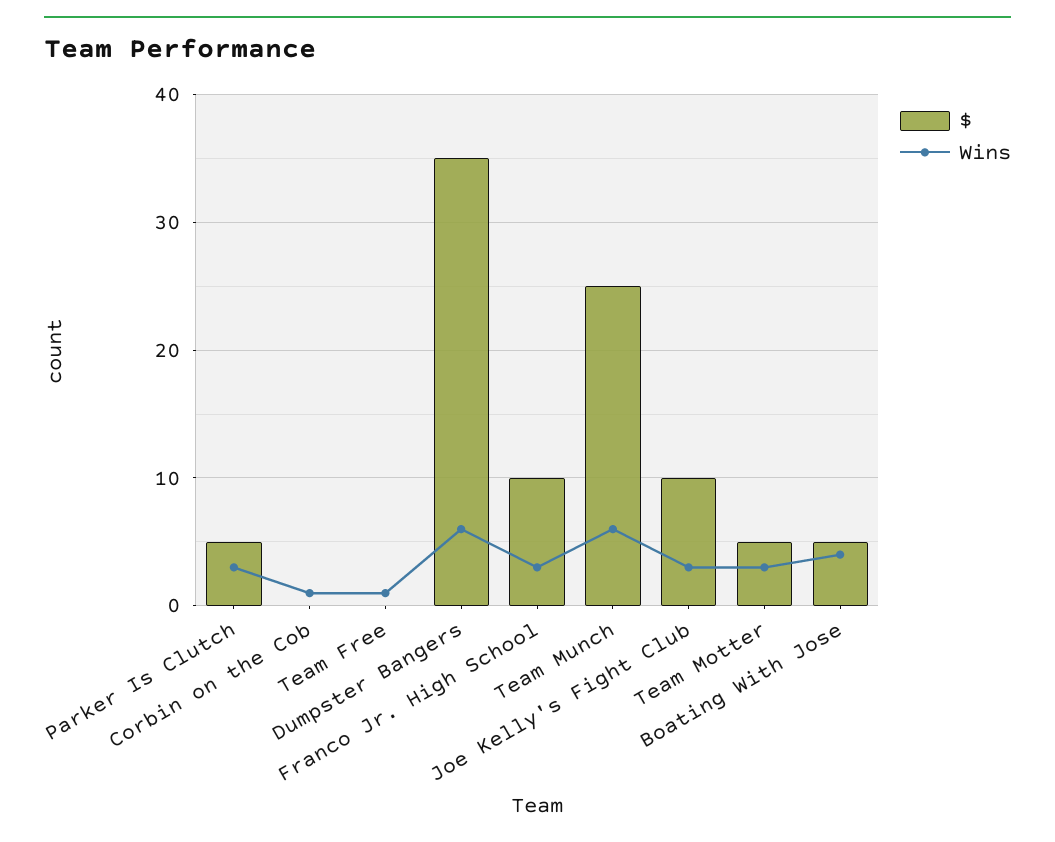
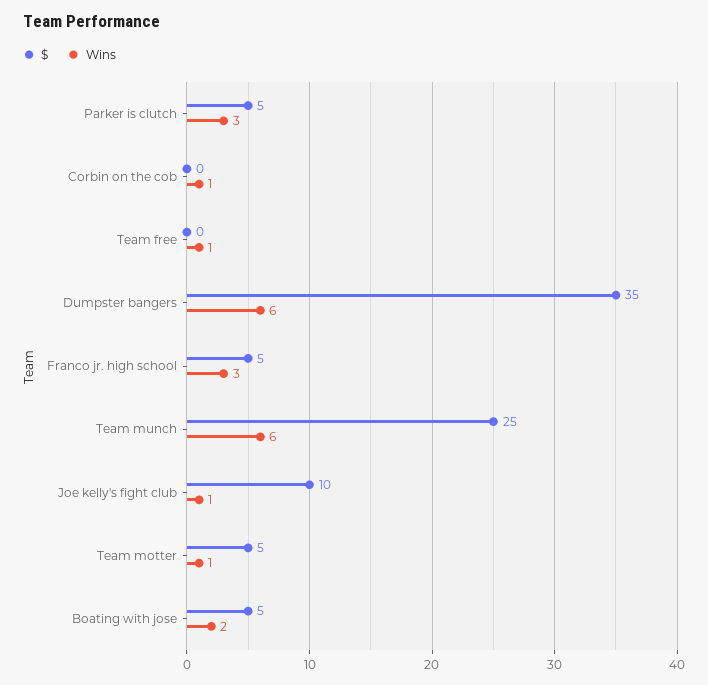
  {
    "$": {
      "Parker Is Clutch": 5,
      "Corbin on the Cob": 0,
      "Team Free": 0,
      "Dumpster Bangers": 35,
-     "Franco Jr. High School": 10,
+     "Franco Jr. High School": 5,
      "Team Munch": 25,
      "Joe Kelly's Fight Club": 10,
      "Team Motter": 5,
      "Boating With Jose": 5
    },
    "Wins": {
      "Parker Is Clutch": 3,
      "Corbin on the Cob": 1,
      "Team Free": 1,
      "Dumpster Bangers": 6,
      "Franco Jr. High School": 3,
      "Team Munch": 6,
-     "Joe Kelly's Fight Club": 3,
+     "Joe Kelly's Fight Club": 1,
-     "Team Motter": 3,
+     "Team Motter": 1,
-     "Boating With Jose": 4
+     "Boating With Jose": 2
    }
  }

